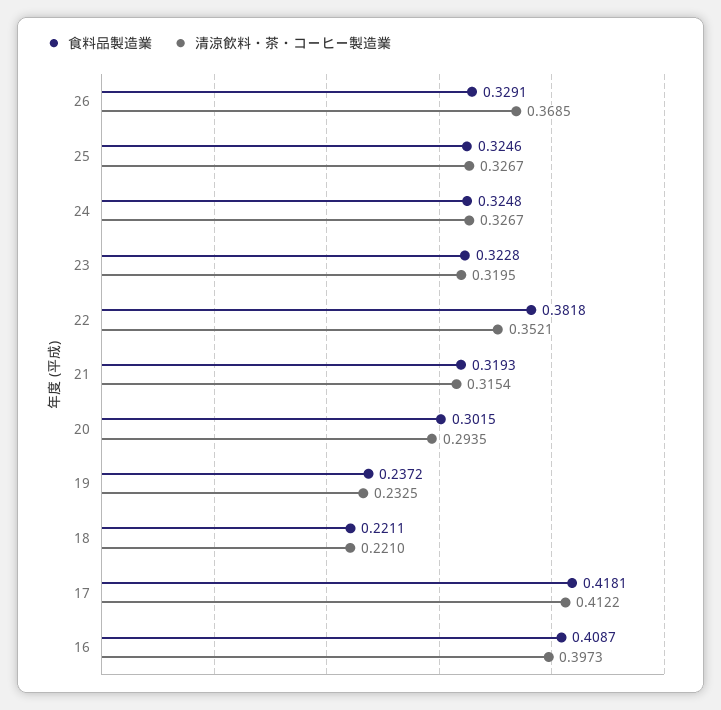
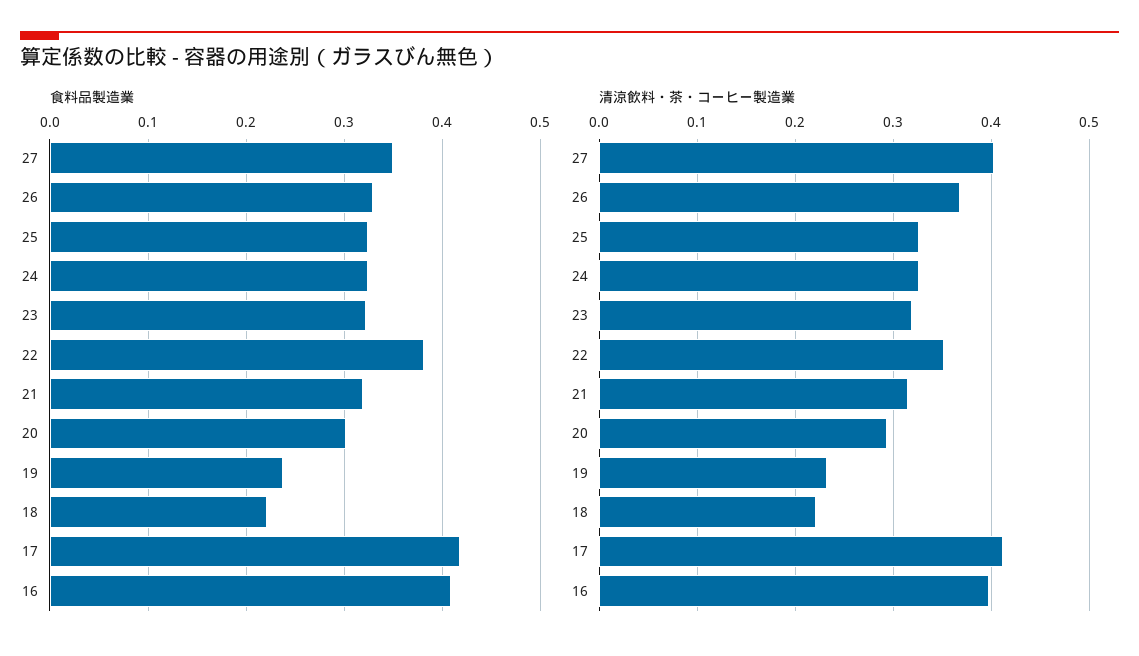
  {
    "食料品製造業": {
      "26": 0.3291,
      "25": 0.3246,
      "24": 0.3248,
      "23": 0.3228,
      "22": 0.3818,
      "21": 0.3193,
      "20": 0.3015,
      "19": 0.2372,
      "18": 0.2211,
      "17": 0.4181,
-     "16": 0.4087
+     "16": 0.4087,
+     "27": 0.35
    },
    "清涼飲料・茶・コーヒー製造業": {
      "26": 0.3685,
      "25": 0.3267,
      "24": 0.3267,
      "23": 0.3195,
      "22": 0.3521,
      "21": 0.3154,
      "20": 0.2935,
      "19": 0.2325,
      "18": 0.221,
      "17": 0.4122,
-     "16": 0.3973
+     "16": 0.3973,
+     "27": 0.4
    }
  }

